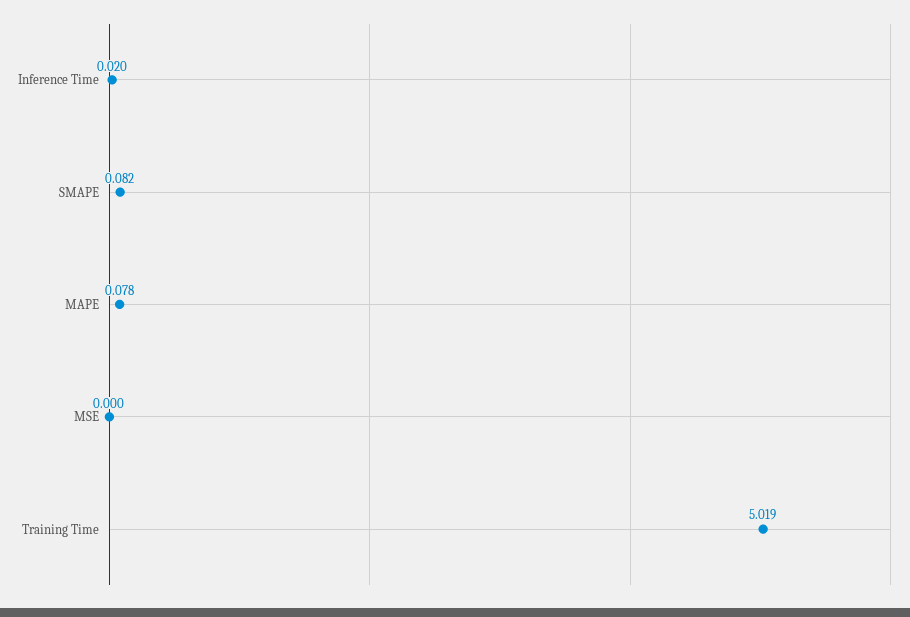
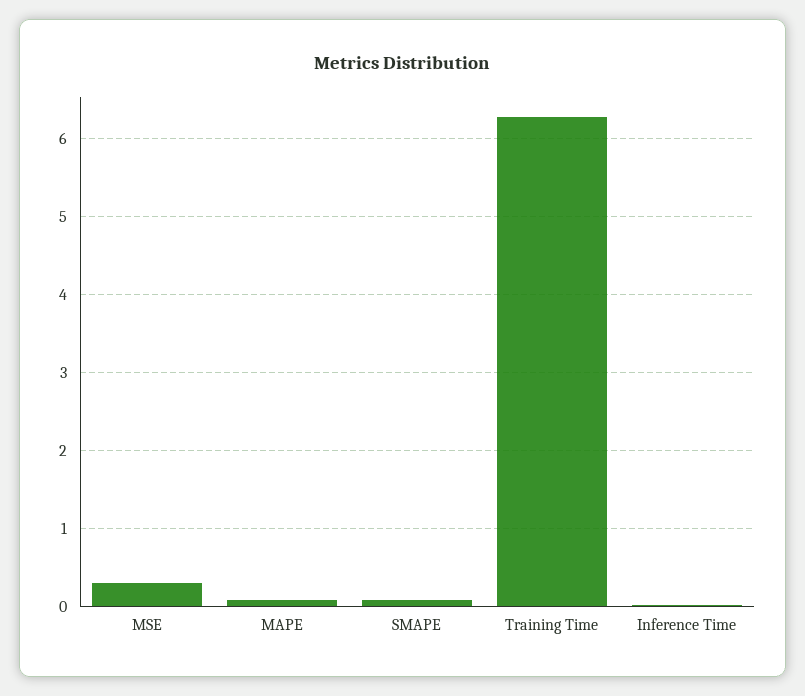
  {
    "Inference Time": 0.02,
    "SMAPE": 0.082,
    "MAPE": 0.078,
-   "MSE": 0,
+   "MSE": 0.3,
-   "Training Time": 5.019
+   "Training Time": 6.3
  }

